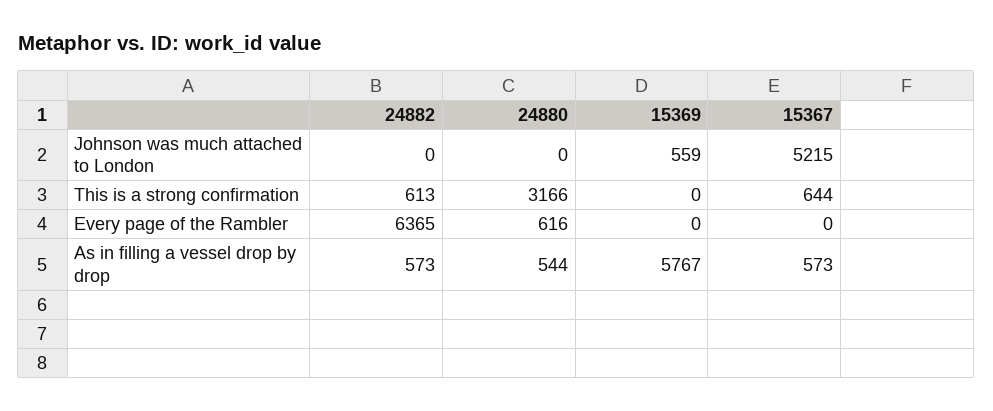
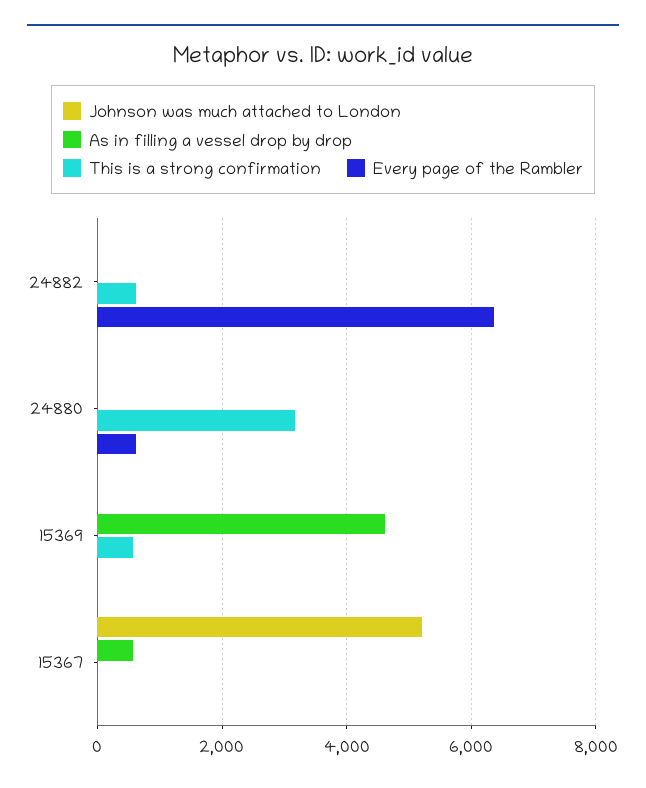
  {
    "Johnson was much attached to London": {
      "24882": 0,
      "24880": 0,
-     "15369": 559,
+     "15369": 0,
      "15367": 5215
    },
    "This is a strong confirmation": {
      "24882": 613,
      "24880": 3166,
-     "15369": 0,
+     "15369": 600,
-     "15367": 644
+     "15367": 0
    },
    "Every page of the Rambler": {
      "24882": 6365,
      "24880": 616,
      "15369": 0,
      "15367": 0
    },
    "As in filling a vessel drop by drop": {
-     "24882": 573,
+     "24882": 0,
-     "24880": 544,
+     "24880": 0,
-     "15369": 5767,
+     "15369": 4600,
      "15367": 573
    }
  }

